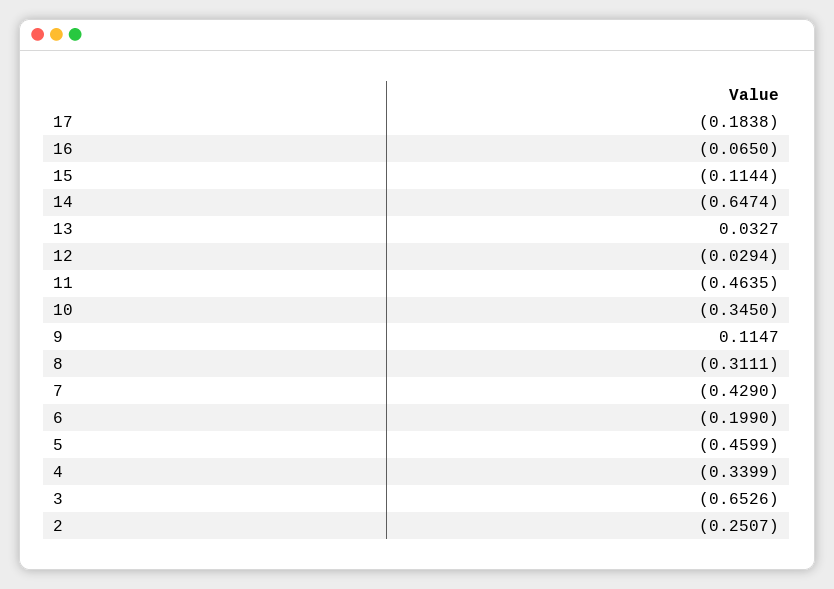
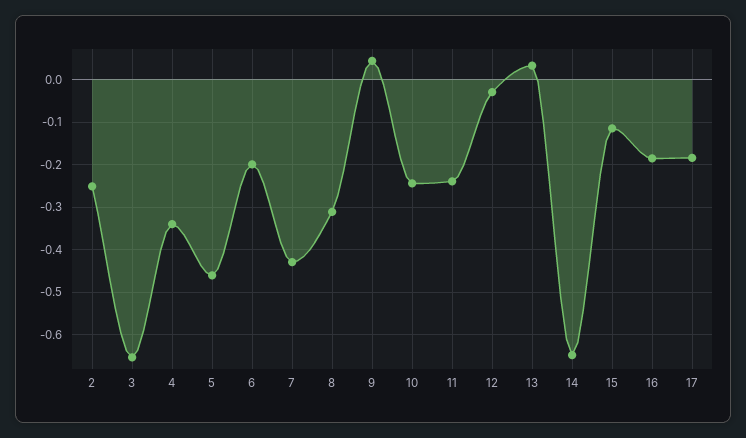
  {
    "17": -0.1838,
-   "16": -0.065,
+   "16": -0.18,
    "15": -0.1144,
    "14": -0.6474,
    "13": 0.0327,
    "12": -0.0294,
-   "11": -0.4635,
+   "11": -0.24,
-   "10": -0.345,
+   "10": -0.24,
-   "9": 0.1147,
+   "9": 0.04,
    "8": -0.3111,
    "7": -0.429,
    "6": -0.199,
    "5": -0.4599,
    "4": -0.3399,
    "3": -0.6526,
    "2": -0.2507
  }

